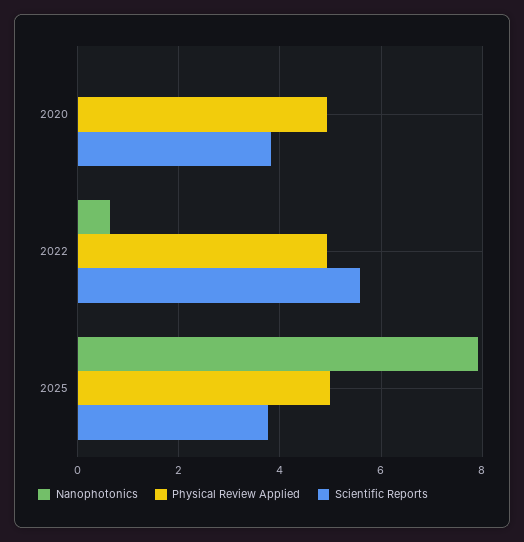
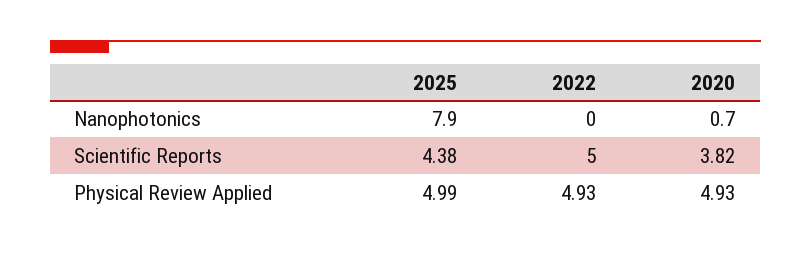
  {
    "Nanophotonics": {
-     "2020": 0,
+     "2020": 0.7,
-     "2022": 0.6,
+     "2022": 0,
      "2025": 7.9
    },
    "Physical Review Applied": {
      "2020": 4.93,
      "2022": 4.93,
      "2025": 4.99
    },
    "Scientific Reports": {
      "2020": 3.82,
-     "2022": 5.6,
+     "2022": 5,
-     "2025": 3.8
+     "2025": 4.38
    }
  }

